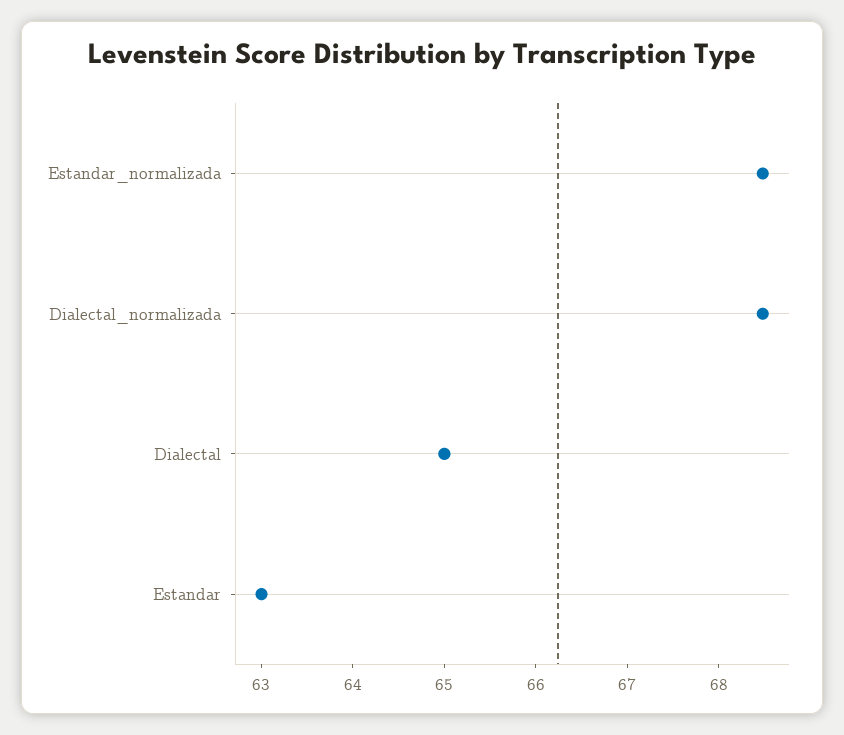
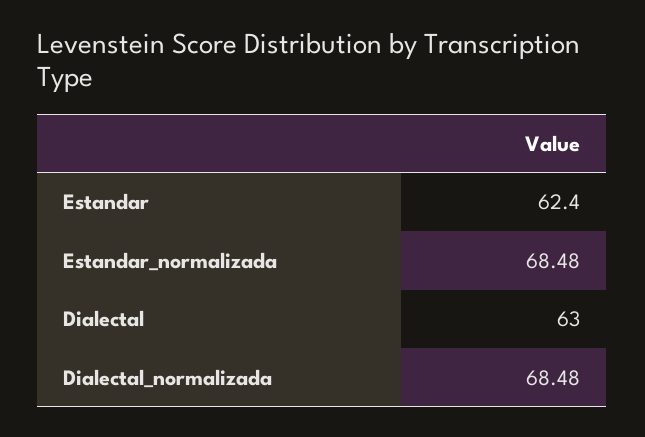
  {
    "Estandar_normalizada": 68.48,
    "Dialectal_normalizada": 68.48,
-   "Dialectal": 65,
+   "Dialectal": 63,
-   "Estandar": 63
+   "Estandar": 62.4
  }

